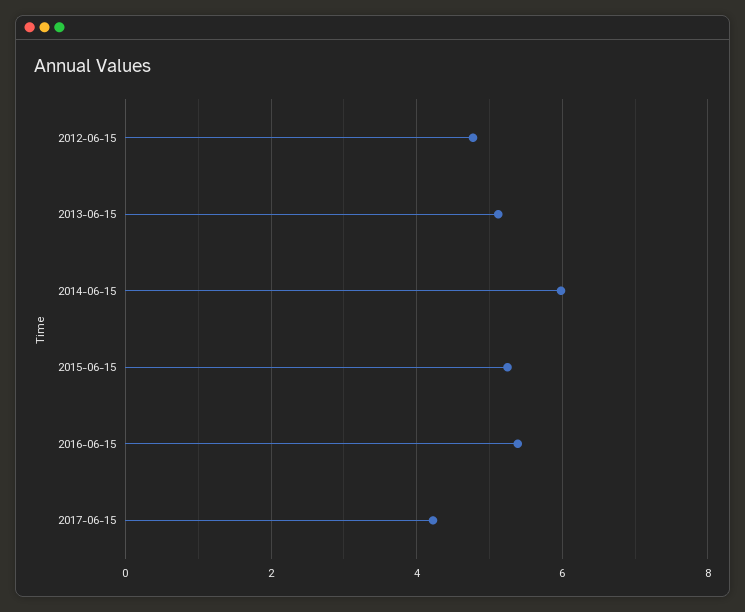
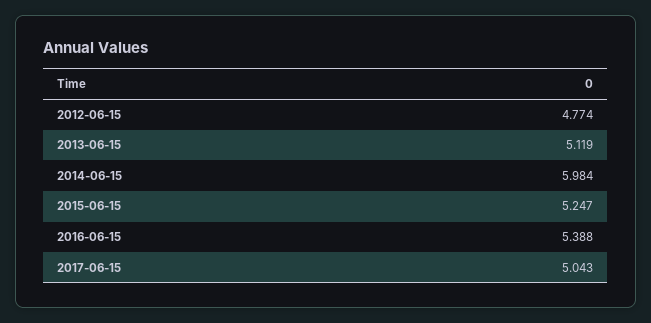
  {
    "2012-06-15": 4.774,
    "2013-06-15": 5.119,
    "2014-06-15": 5.984,
    "2015-06-15": 5.247,
    "2016-06-15": 5.388,
-   "2017-06-15": 4.2
+   "2017-06-15": 5.043
  }

